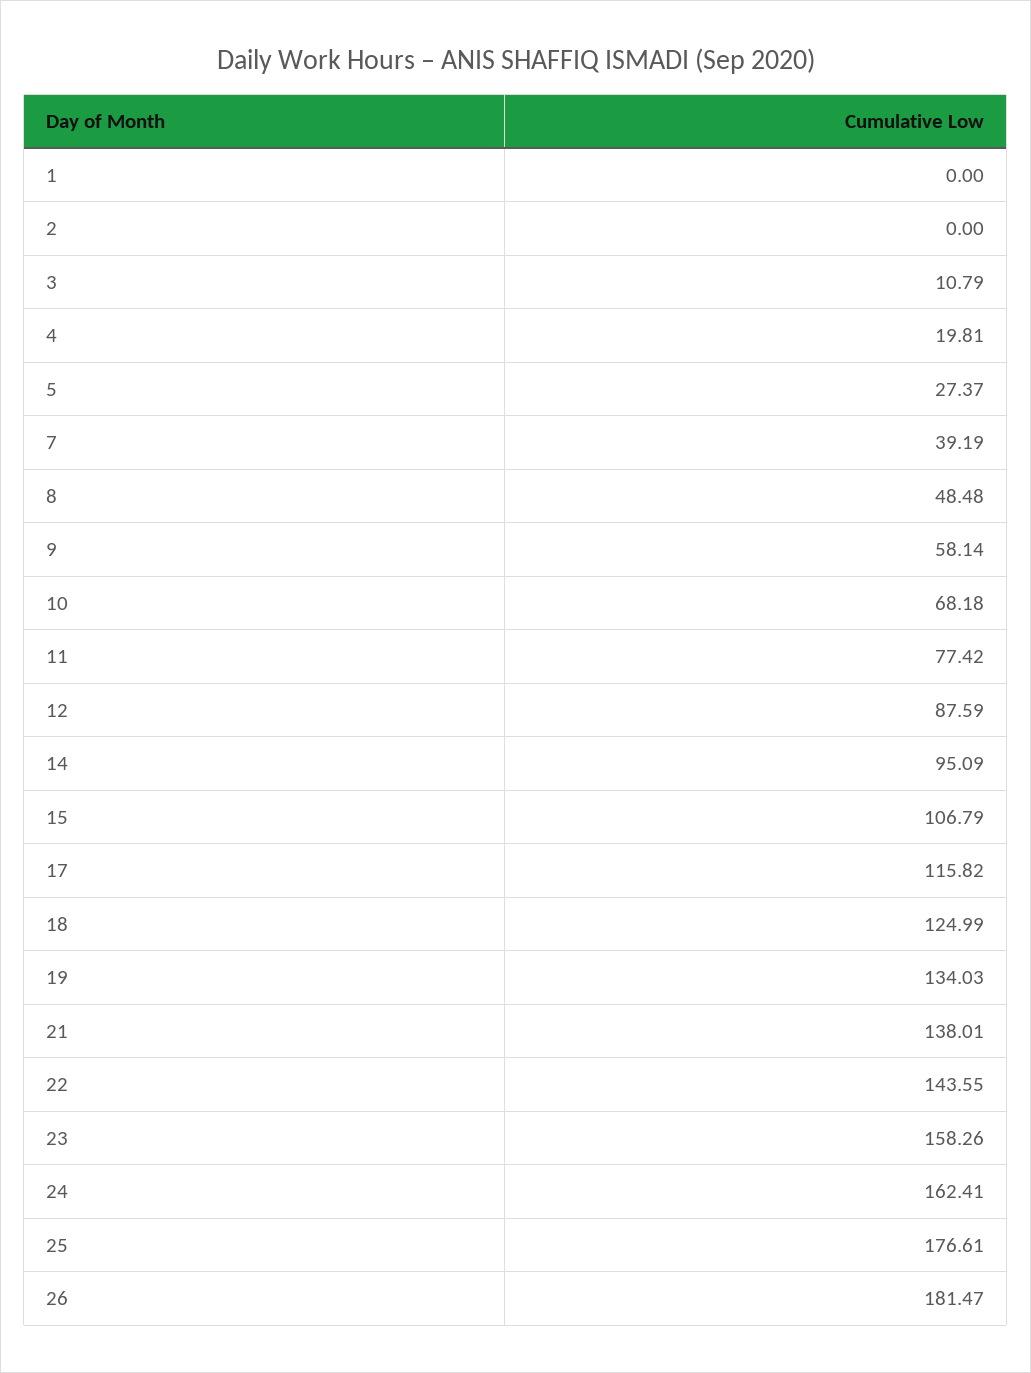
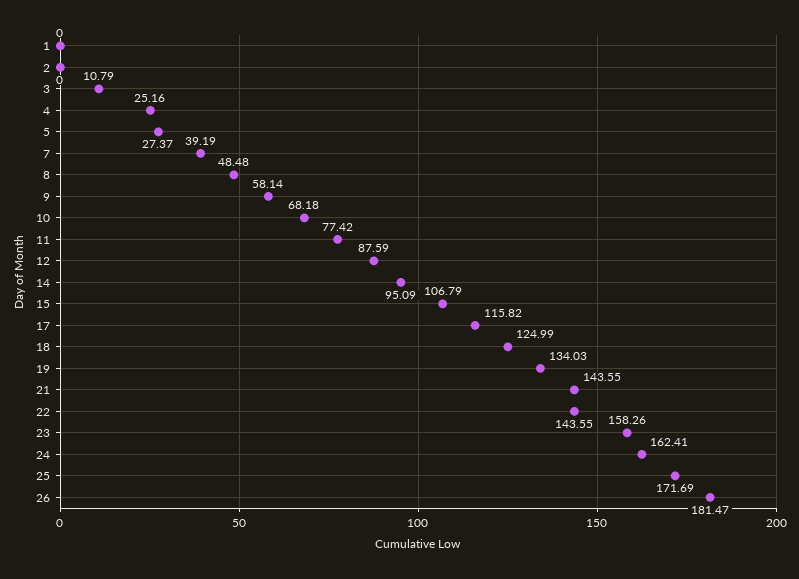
  {
    "1": 0,
    "2": 0,
    "3": 10.79,
-   "4": 19.81,
+   "4": 25.16,
    "5": 27.37,
    "7": 39.19,
    "8": 48.48,
    "9": 58.14,
    "10": 68.18,
    "11": 77.42,
    "12": 87.59,
    "14": 95.09,
    "15": 106.79,
    "17": 115.82,
    "18": 124.99,
    "19": 134.03,
-   "21": 138.01,
+   "21": 143.55,
    "22": 143.55,
    "23": 158.26,
    "24": 162.41,
-   "25": 176.61,
+   "25": 171.69,
    "26": 181.47
  }

